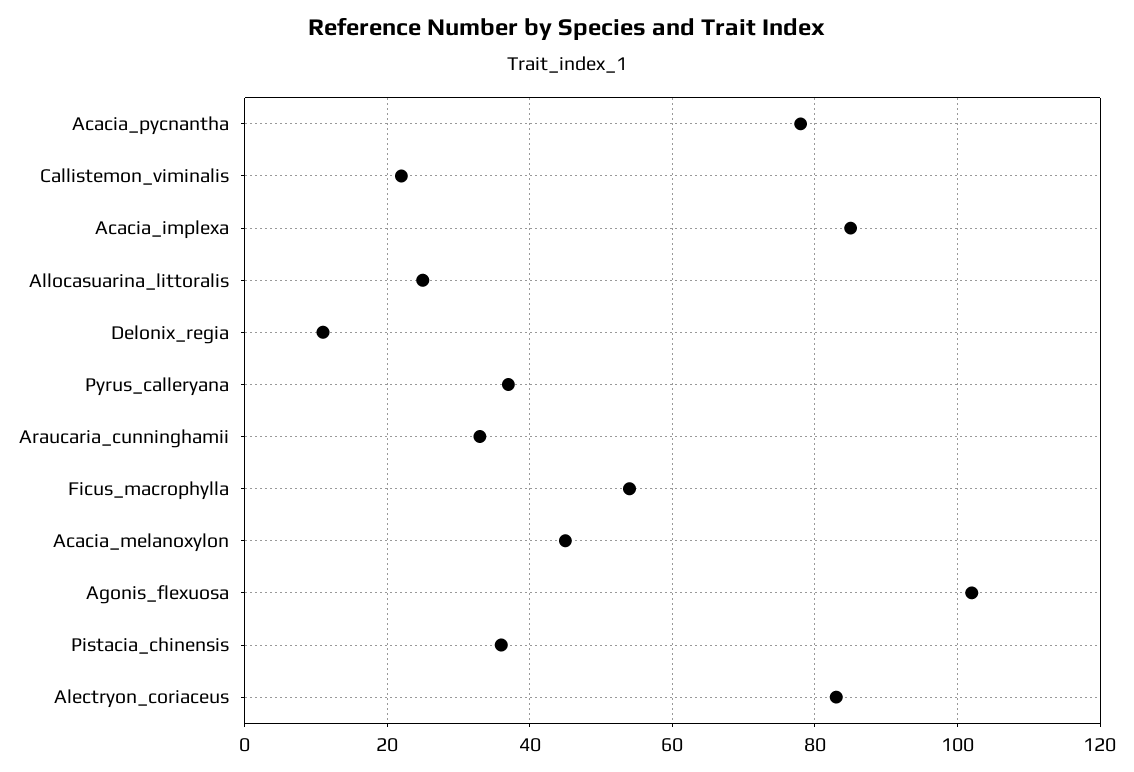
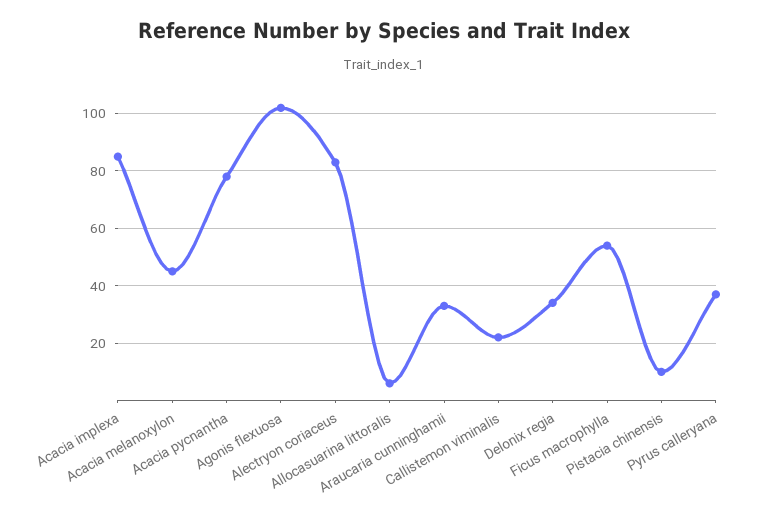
  {
    "Acacia_pycnantha": 80,
    "Callistemon_viminalis": 20,
    "Acacia_implexa": 85,
-   "Allocasuarina_littoralis": 25,
+   "Allocasuarina_littoralis": 5,
-   "Delonix_regia": 10,
+   "Delonix_regia": 35,
    "Pyrus_calleryana": 35,
    "Araucaria_cunninghamii": 35,
    "Ficus_macrophylla": 55,
    "Acacia_melanoxylon": 45,
    "Agonis_flexuosa": 100,
-   "Pistacia_chinensis": 35,
+   "Pistacia_chinensis": 10,
    "Alectryon_coriaceus": 85
  }

